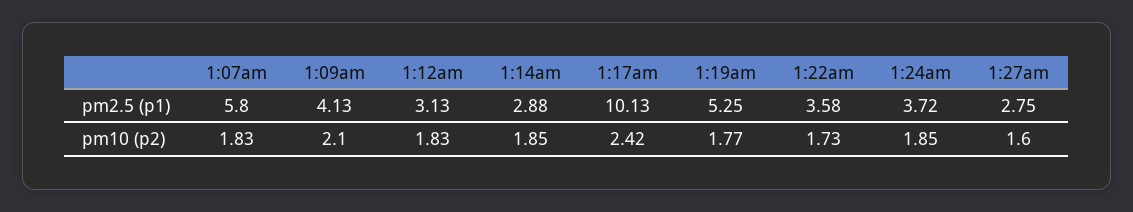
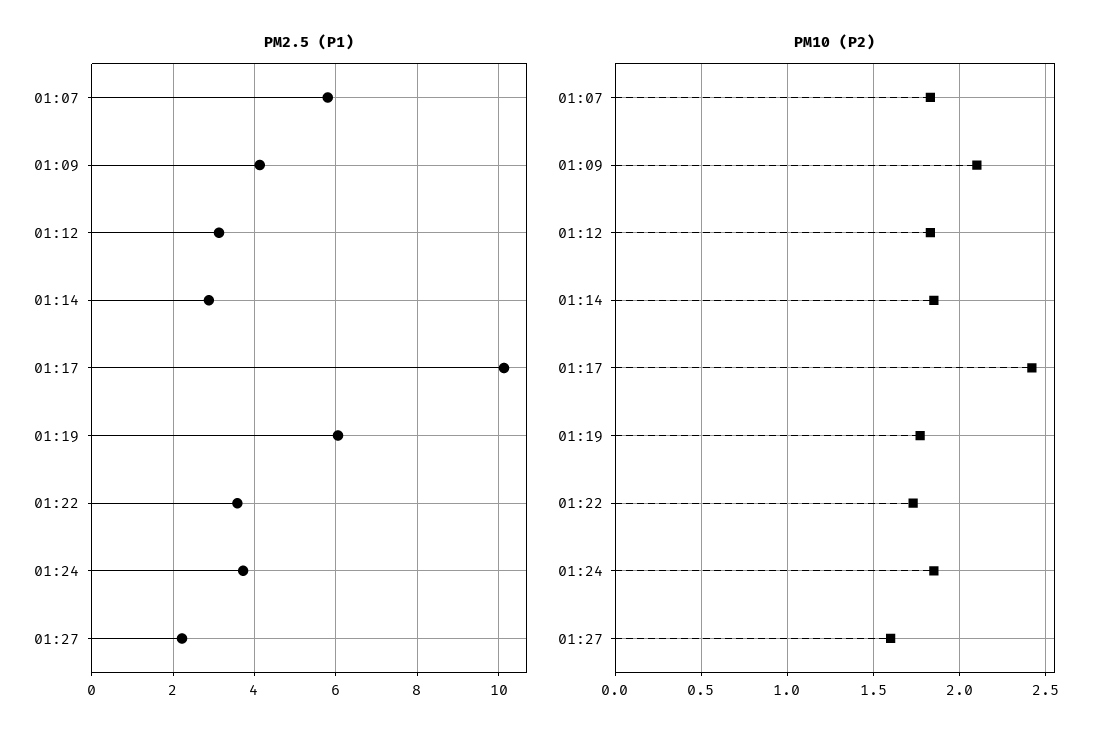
  {
    "pm2.5 (p1)": {
      "1:07am": 5.8,
      "1:09am": 4.13,
      "1:12am": 3.13,
      "1:14am": 2.88,
      "1:17am": 10.13,
-     "1:19am": 5.25,
+     "1:19am": 6,
      "1:22am": 3.58,
      "1:24am": 3.72,
-     "1:27am": 2.75
+     "1:27am": 2.2
    },
    "pm10 (p2)": {
      "1:07am": 1.83,
      "1:09am": 2.1,
      "1:12am": 1.83,
      "1:14am": 1.85,
      "1:17am": 2.42,
      "1:19am": 1.77,
      "1:22am": 1.73,
      "1:24am": 1.85,
      "1:27am": 1.6
    }
  }

